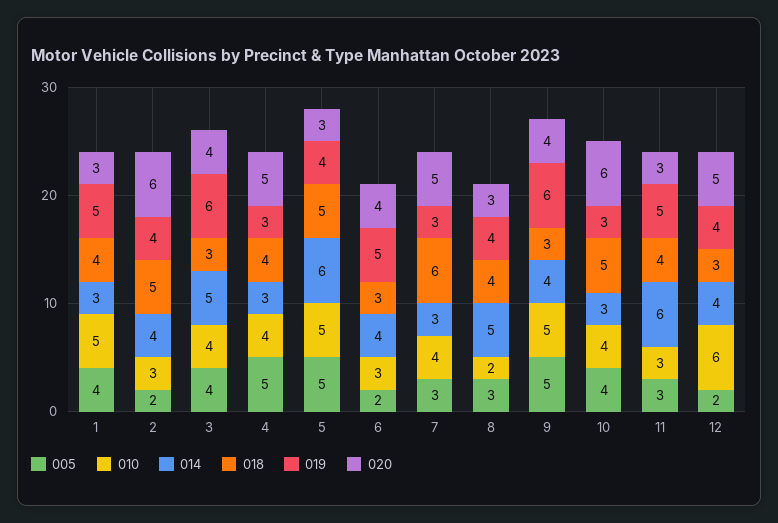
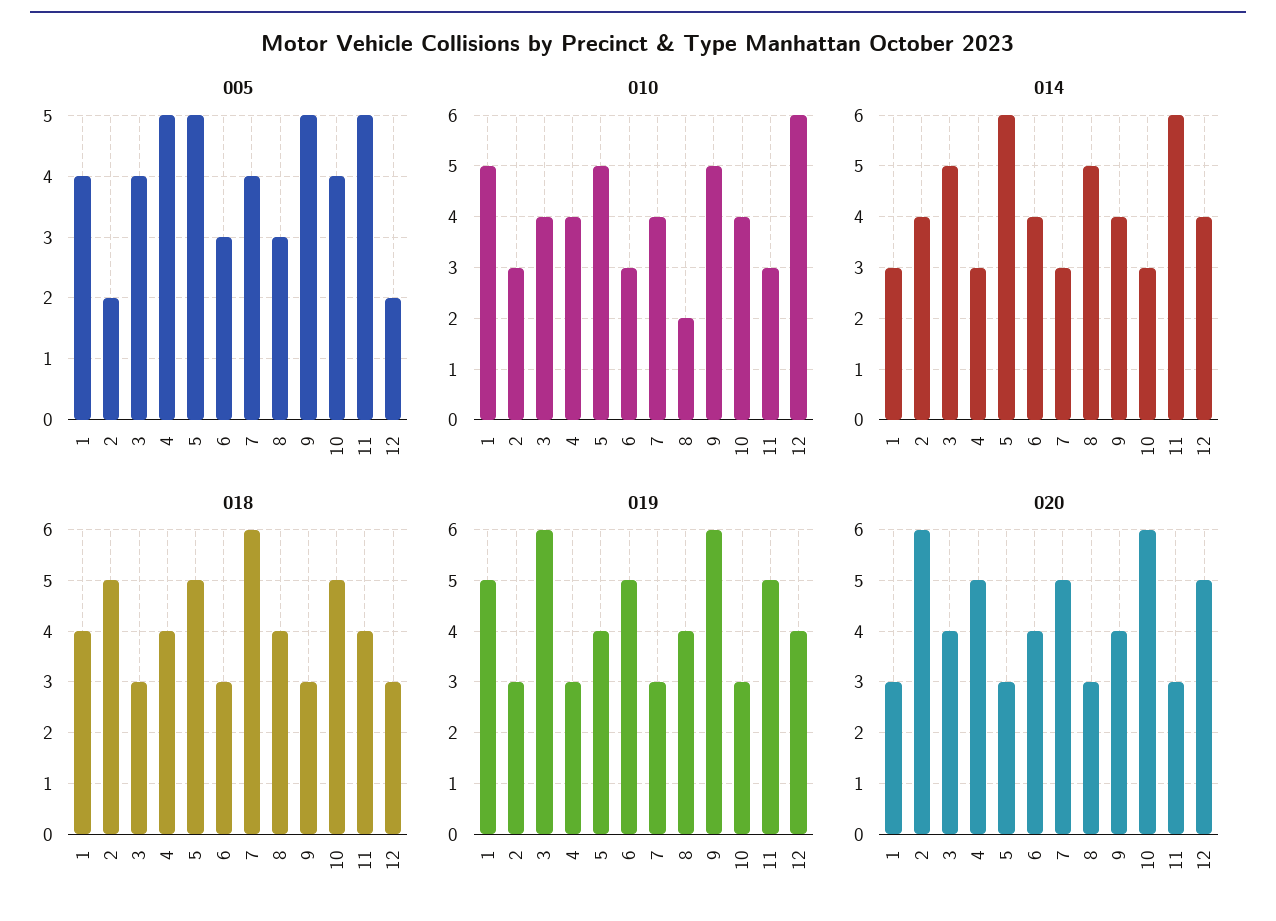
  {
    "005": {
      "1": 4,
      "2": 2,
      "3": 4,
      "4": 5,
      "5": 5,
-     "6": 2,
+     "6": 3,
-     "7": 3,
+     "7": 4,
      "8": 3,
      "9": 5,
      "10": 4,
-     "11": 3,
+     "11": 5,
      "12": 2
    },
    "010": {
      "1": 5,
      "2": 3,
      "3": 4,
      "4": 4,
      "5": 5,
      "6": 3,
      "7": 4,
      "8": 2,
      "9": 5,
      "10": 4,
      "11": 3,
      "12": 6
    },
    "014": {
      "1": 3,
      "2": 4,
      "3": 5,
      "4": 3,
      "5": 6,
      "6": 4,
      "7": 3,
      "8": 5,
      "9": 4,
      "10": 3,
      "11": 6,
      "12": 4
    },
    "018": {
      "1": 4,
      "2": 5,
      "3": 3,
      "4": 4,
      "5": 5,
      "6": 3,
      "7": 6,
      "8": 4,
      "9": 3,
      "10": 5,
      "11": 4,
      "12": 3
    },
    "019": {
      "1": 5,
-     "2": 4,
+     "2": 3,
      "3": 6,
      "4": 3,
      "5": 4,
      "6": 5,
      "7": 3,
      "8": 4,
      "9": 6,
      "10": 3,
      "11": 5,
      "12": 4
    },
    "020": {
      "1": 3,
      "2": 6,
      "3": 4,
      "4": 5,
      "5": 3,
      "6": 4,
      "7": 5,
      "8": 3,
      "9": 4,
      "10": 6,
      "11": 3,
      "12": 5
    }
  }

